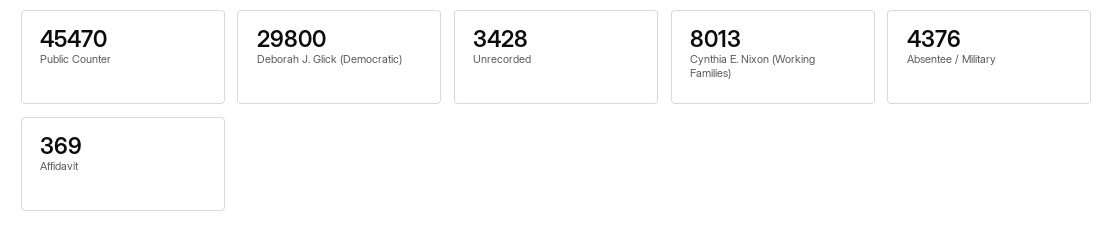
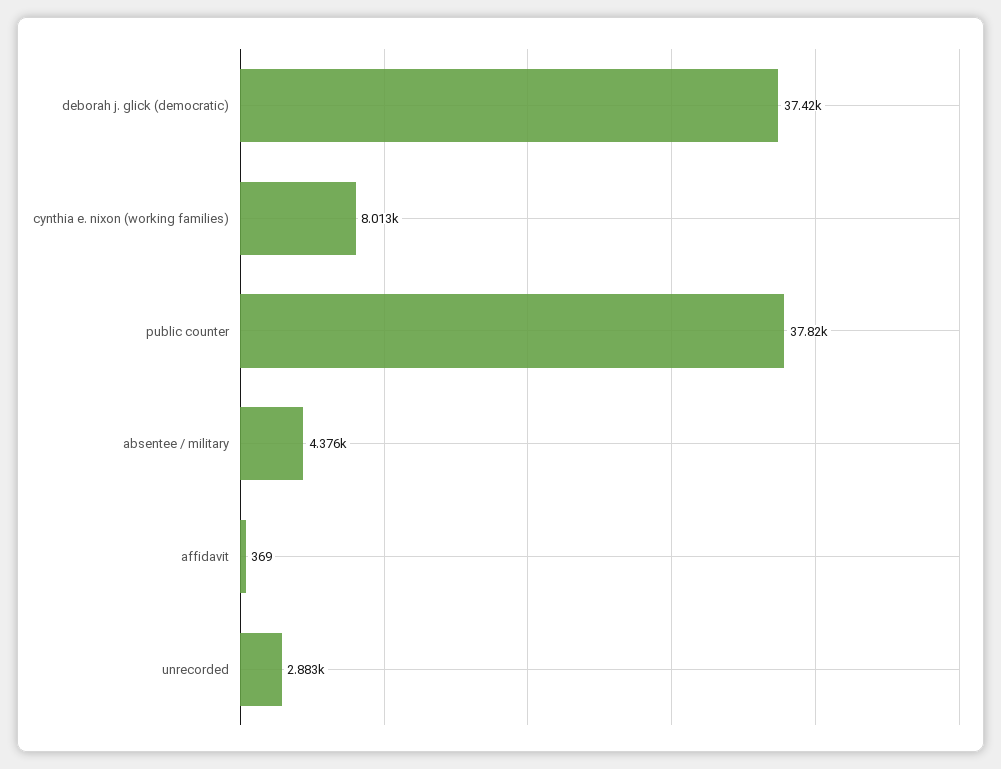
  {
-   "Public Counter": 45470,
+   "Public Counter": 37820,
-   "Deborah J. Glick (Democratic)": 29800,
+   "Deborah J. Glick (Democratic)": 37420,
-   "Unrecorded": 3428,
+   "Unrecorded": 2883,
    "Cynthia E. Nixon (Working Families)": 8013,
    "Absentee / Military": 4376,
    "Affidavit": 369
  }

